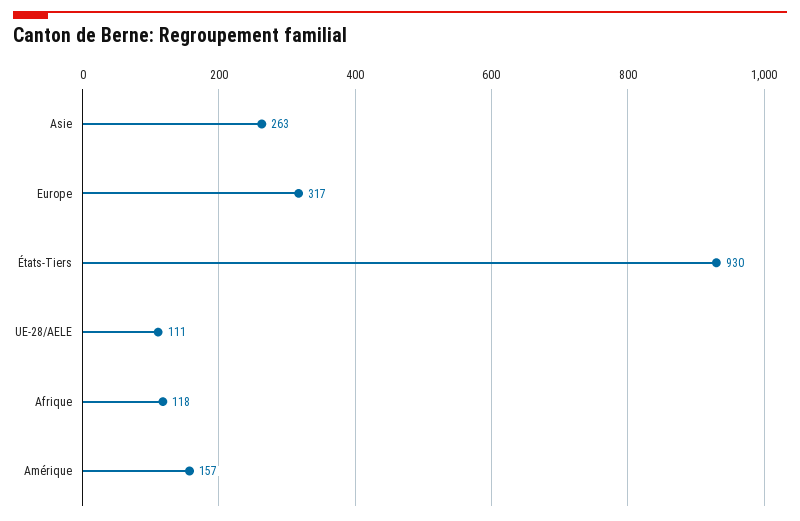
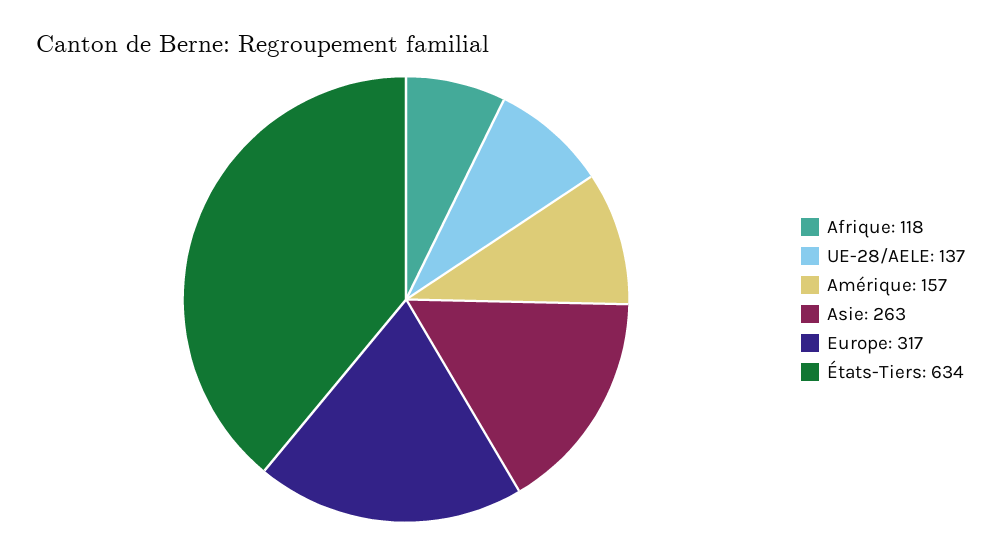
  {
    "Asie": 263,
    "Europe": 317,
-   "États-Tiers": 930,
+   "États-Tiers": 634,
-   "UE-28/AELE": 111,
+   "UE-28/AELE": 137,
    "Afrique": 118,
    "Amérique": 157
  }

